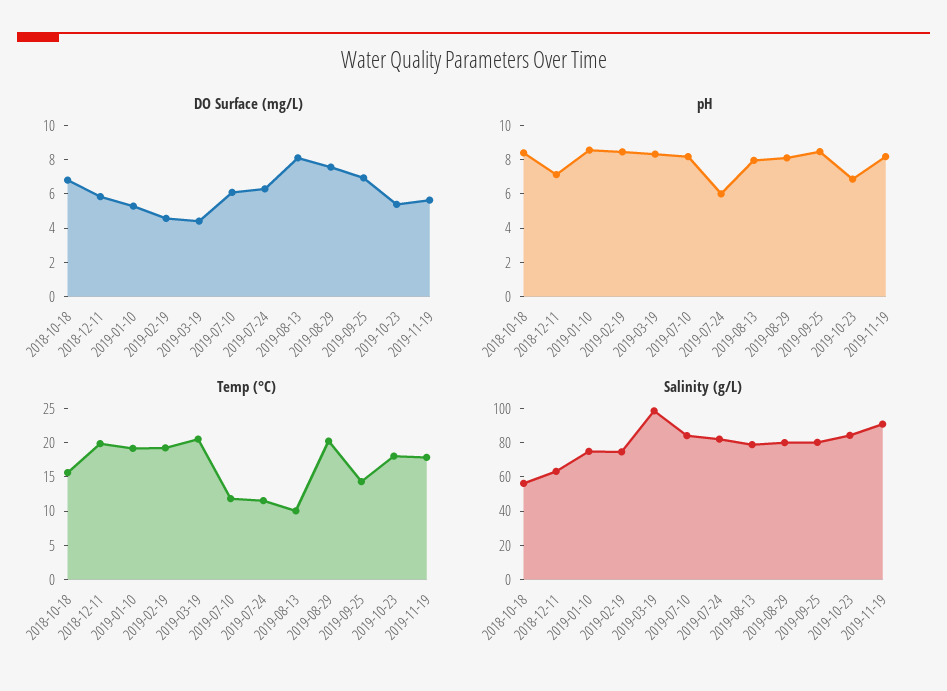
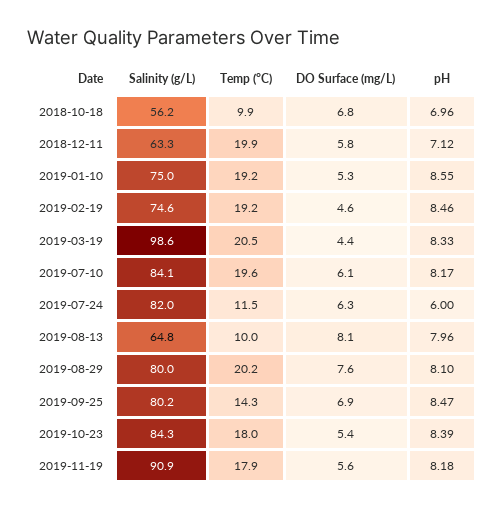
  {
    "DO Surface (mg/L)": {
      "2018-10-18": 6.8,
      "2018-12-11": 5.8,
      "2019-01-10": 5.3,
      "2019-02-19": 4.6,
      "2019-03-19": 4.4,
      "2019-07-10": 6.1,
      "2019-07-24": 6.3,
      "2019-08-13": 8.1,
      "2019-08-29": 7.6,
      "2019-09-25": 6.9,
      "2019-10-23": 5.4,
      "2019-11-19": 5.6
    },
    "pH": {
-     "2018-10-18": 8.5,
+     "2018-10-18": 6.96,
      "2018-12-11": 7.12,
      "2019-01-10": 8.55,
      "2019-02-19": 8.46,
      "2019-03-19": 8.33,
      "2019-07-10": 8.17,
      "2019-07-24": 6,
      "2019-08-13": 7.96,
      "2019-08-29": 8.1,
      "2019-09-25": 8.47,
-     "2019-10-23": 7,
+     "2019-10-23": 8.39,
      "2019-11-19": 8.18
    },
    "Temp (°C)": {
-     "2018-10-18": 15,
+     "2018-10-18": 9.9,
      "2018-12-11": 19.9,
      "2019-01-10": 19.2,
      "2019-02-19": 19.2,
      "2019-03-19": 20.5,
-     "2019-07-10": 12.5,
+     "2019-07-10": 19.6,
      "2019-07-24": 11.5,
      "2019-08-13": 10,
      "2019-08-29": 20.2,
      "2019-09-25": 14.3,
      "2019-10-23": 18,
      "2019-11-19": 17.9
    },
    "Salinity (g/L)": {
      "2018-10-18": 56.2,
      "2018-12-11": 63.3,
      "2019-01-10": 75,
      "2019-02-19": 74.6,
      "2019-03-19": 98.6,
      "2019-07-10": 84.1,
      "2019-07-24": 82,
-     "2019-08-13": 80,
+     "2019-08-13": 64.8,
      "2019-08-29": 80,
      "2019-09-25": 80.2,
      "2019-10-23": 84.3,
      "2019-11-19": 90.9
    }
  }

